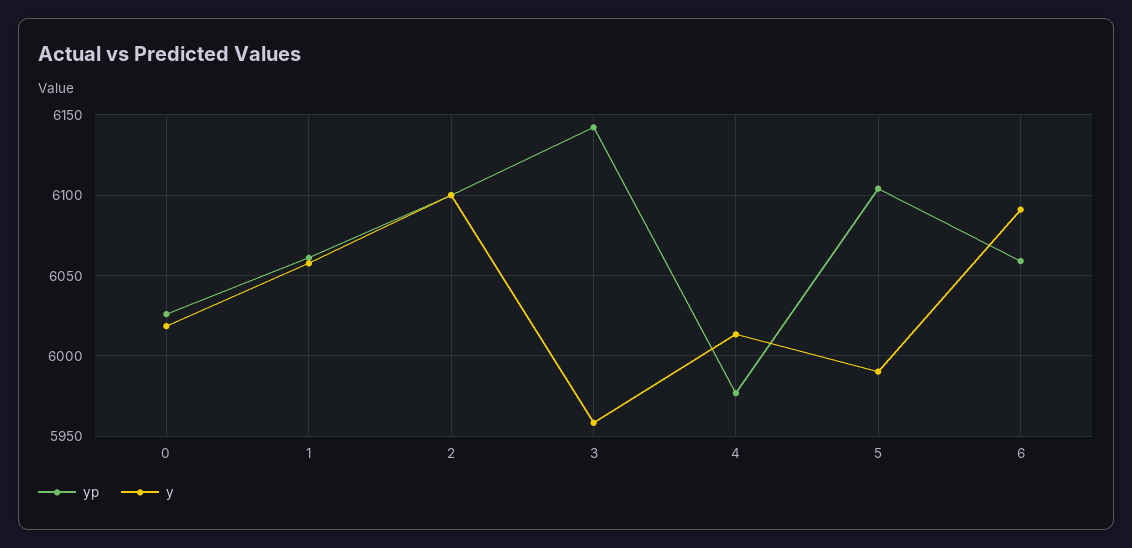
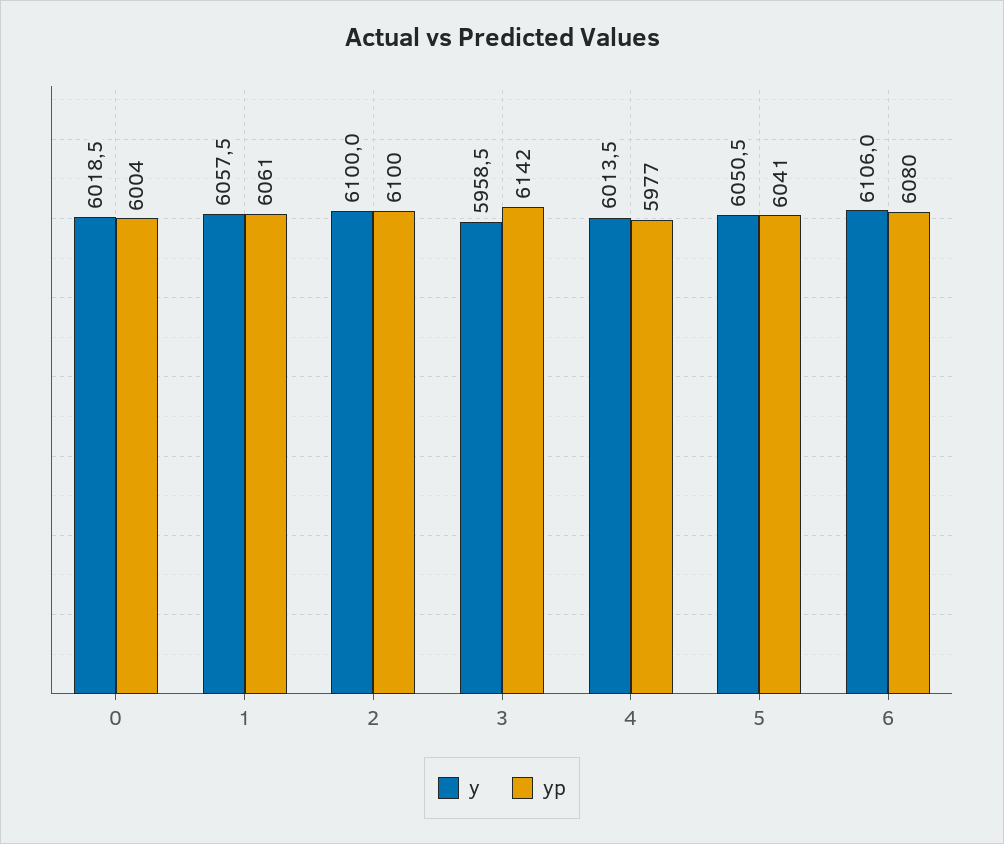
  {
    "yp": {
-     "0": 6025,
+     "0": 6004,
      "1": 6061,
      "2": 6100,
      "3": 6142,
      "4": 5977,
-     "5": 6105,
+     "5": 6041,
-     "6": 6060
+     "6": 6080
    },
    "y": {
      "0": 6018.5,
      "1": 6057.5,
      "2": 6100,
      "3": 5958.5,
      "4": 6013.5,
-     "5": 5990,
+     "5": 6050.5,
-     "6": 6090
+     "6": 6106
    }
  }

